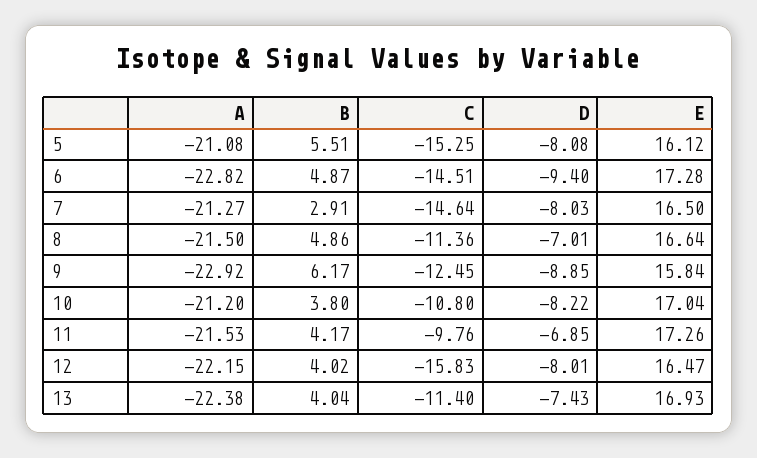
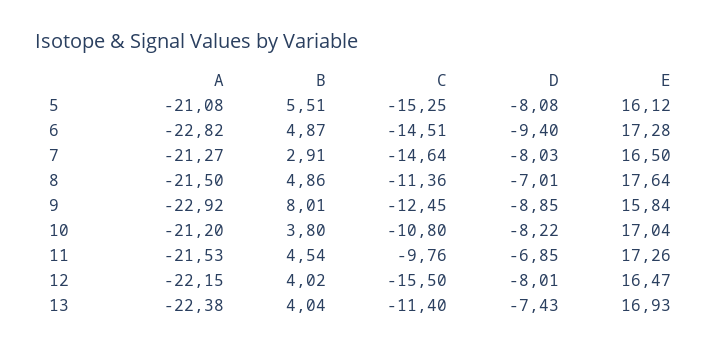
  {
    "A": {
      "5": -21.08,
      "6": -22.82,
      "7": -21.27,
      "8": -21.5,
      "9": -22.92,
      "10": -21.2,
      "11": -21.53,
      "12": -22.15,
      "13": -22.38
    },
    "B": {
      "5": 5.51,
      "6": 4.87,
      "7": 2.91,
      "8": 4.86,
-     "9": 6.17,
+     "9": 8.01,
      "10": 3.8,
-     "11": 4.17,
+     "11": 4.54,
      "12": 4.02,
      "13": 4.04
    },
    "C": {
      "5": -15.25,
      "6": -14.51,
      "7": -14.64,
      "8": -11.36,
      "9": -12.45,
      "10": -10.8,
      "11": -9.76,
-     "12": -15.83,
+     "12": -15.5,
      "13": -11.4
    },
    "D": {
      "5": -8.08,
      "6": -9.4,
      "7": -8.03,
      "8": -7.01,
      "9": -8.85,
      "10": -8.22,
      "11": -6.85,
      "12": -8.01,
      "13": -7.43
    },
    "E": {
      "5": 16.12,
      "6": 17.28,
      "7": 16.5,
-     "8": 16.64,
+     "8": 17.64,
      "9": 15.84,
      "10": 17.04,
      "11": 17.26,
      "12": 16.47,
      "13": 16.93
    }
  }

